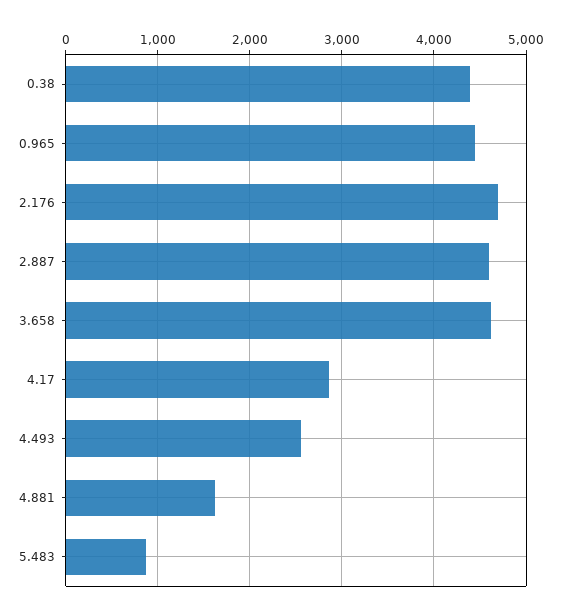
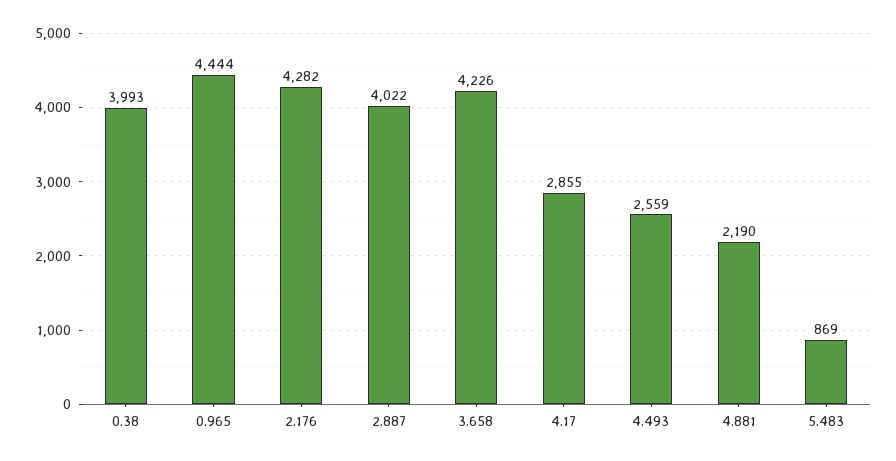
  {
-   "0.38": 4400,
+   "0.38": 3993,
    "0.965": 4444,
-   "2.176": 4700,
+   "2.176": 4282,
-   "2.887": 4600,
+   "2.887": 4022,
-   "3.658": 4600,
+   "3.658": 4226,
    "4.17": 2855,
    "4.493": 2559,
-   "4.881": 1600,
+   "4.881": 2190,
    "5.483": 869
  }

